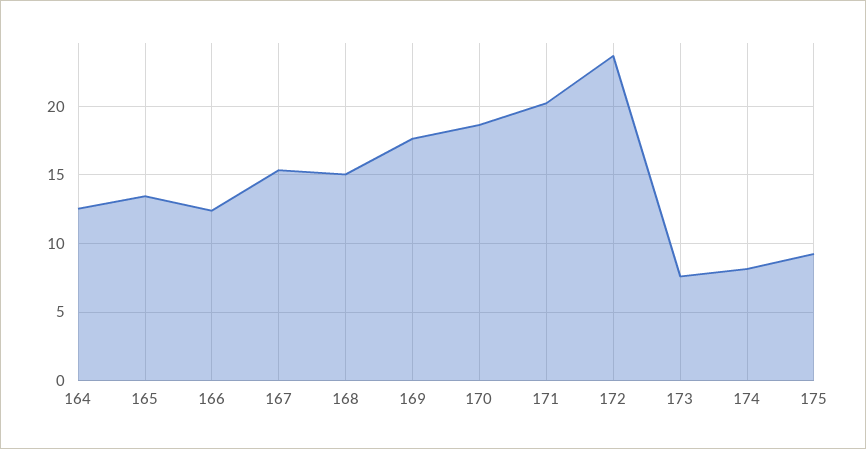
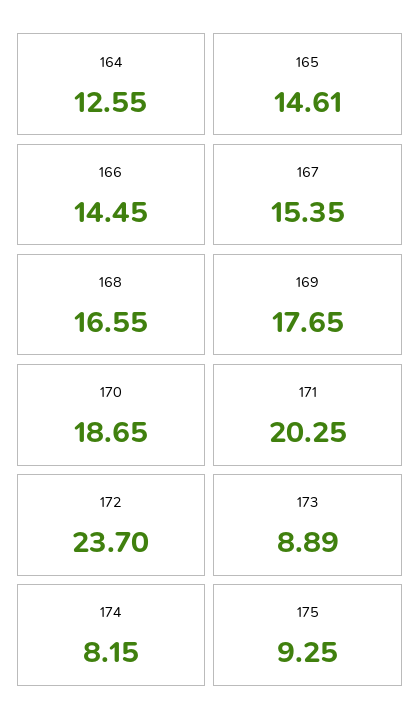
  {
    "164": 12.55,
-   "165": 13.5,
+   "165": 14.61,
-   "166": 12.5,
+   "166": 14.45,
    "167": 15.35,
-   "168": 15,
+   "168": 16.55,
    "169": 17.65,
    "170": 18.65,
    "171": 20.25,
    "172": 23.7,
-   "173": 7.5,
+   "173": 8.89,
    "174": 8.15,
    "175": 9.25
  }

